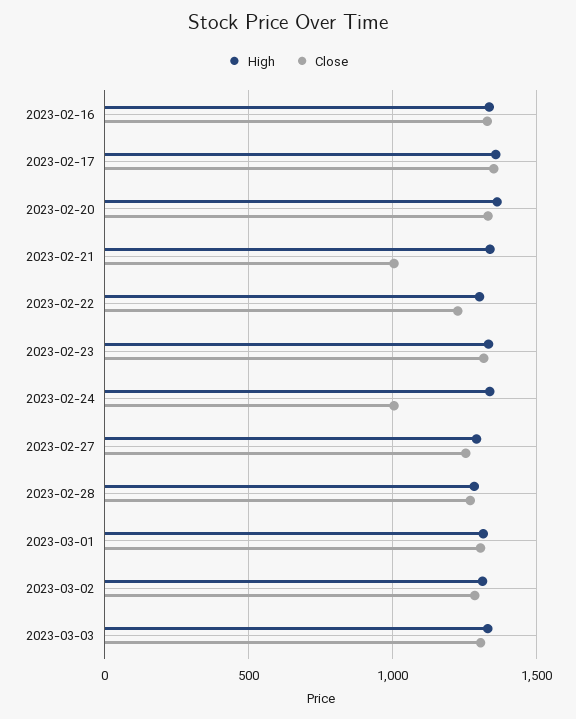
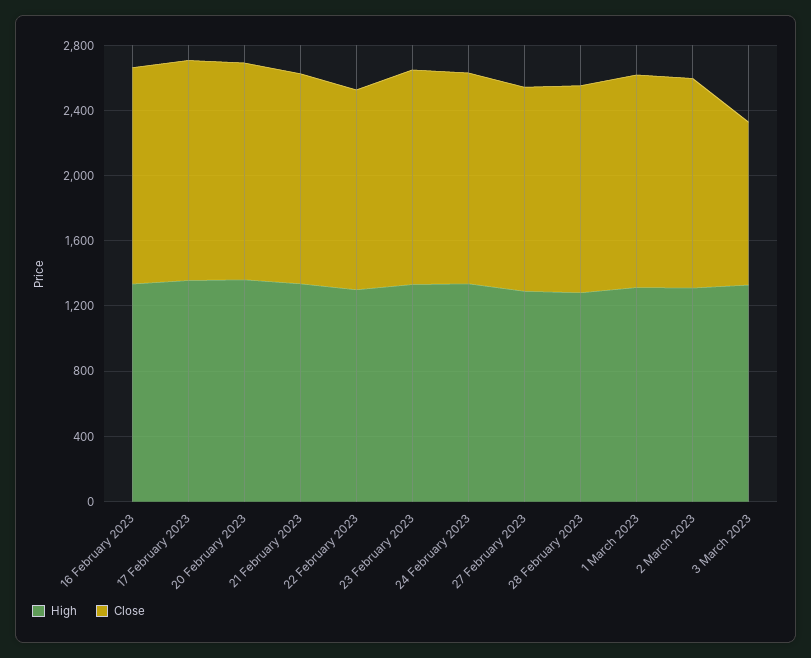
  {
    "High": {
      "2023-02-16": 1350,
      "2023-02-17": 1350,
      "2023-02-20": 1350,
      "2023-02-21": 1350,
      "2023-02-22": 1300,
      "2023-02-23": 1350,
      "2023-02-24": 1350,
      "2023-02-27": 1300,
      "2023-02-28": 1300,
      "2023-03-01": 1300,
      "2023-03-02": 1300,
      "2023-03-03": 1350
    },
    "Close": {
      "2023-02-16": 1350,
      "2023-02-17": 1350,
      "2023-02-20": 1350,
-     "2023-02-21": 1000,
+     "2023-02-21": 1300,
      "2023-02-22": 1250,
      "2023-02-23": 1300,
-     "2023-02-24": 1000,
+     "2023-02-24": 1300,
      "2023-02-27": 1250,
      "2023-02-28": 1250,
      "2023-03-01": 1300,
      "2023-03-02": 1300,
-     "2023-03-03": 1300
+     "2023-03-03": 1000
    }
  }

